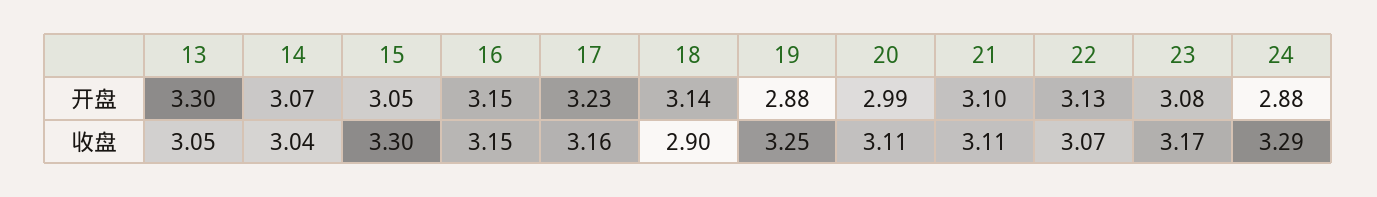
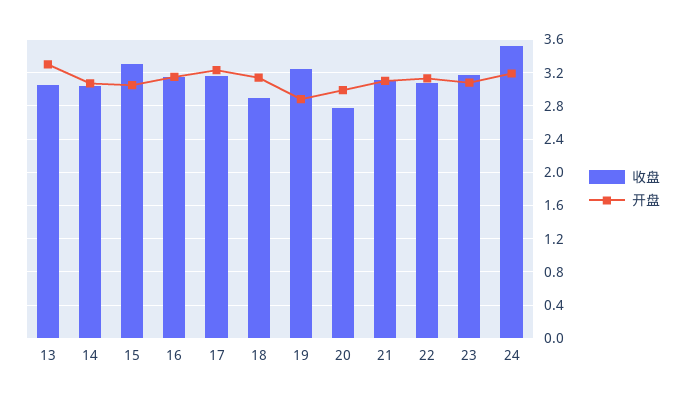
  {
    "开盘": {
      "13": 3.3,
      "14": 3.07,
      "15": 3.05,
      "16": 3.15,
      "17": 3.23,
      "18": 3.14,
      "19": 2.88,
      "20": 2.99,
      "21": 3.1,
      "22": 3.13,
      "23": 3.08,
-     "24": 2.88
+     "24": 3.2
    },
    "收盘": {
      "13": 3.05,
      "14": 3.04,
      "15": 3.3,
      "16": 3.15,
      "17": 3.16,
      "18": 2.9,
      "19": 3.25,
-     "20": 3.11,
+     "20": 2.8,
      "21": 3.11,
      "22": 3.07,
      "23": 3.17,
-     "24": 3.29
+     "24": 3.5
    }
  }

